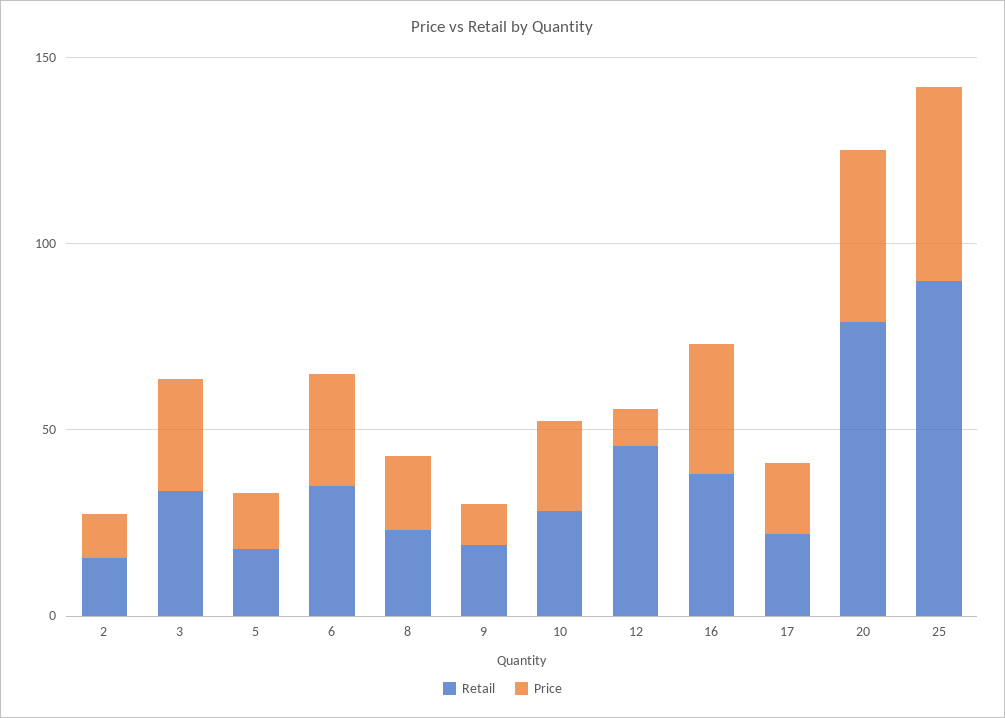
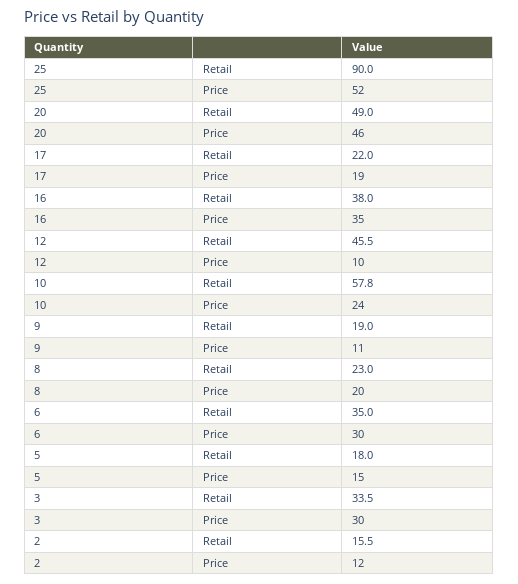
  {
    "Retail": {
      "2": 15.5,
      "3": 33.5,
      "5": 18,
      "6": 35,
      "8": 23,
      "9": 19,
-     "10": 30,
+     "10": 57.8,
      "12": 45.5,
      "16": 38,
      "17": 22,
-     "20": 80,
+     "20": 49,
      "25": 90
    },
    "Price": {
      "2": 12,
      "3": 30,
      "5": 15,
      "6": 30,
      "8": 20,
      "9": 11,
      "10": 24,
      "12": 10,
      "16": 35,
      "17": 19,
      "20": 46,
      "25": 52
    }
  }

